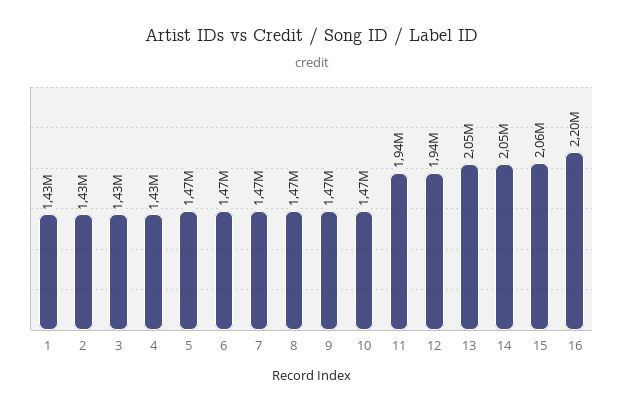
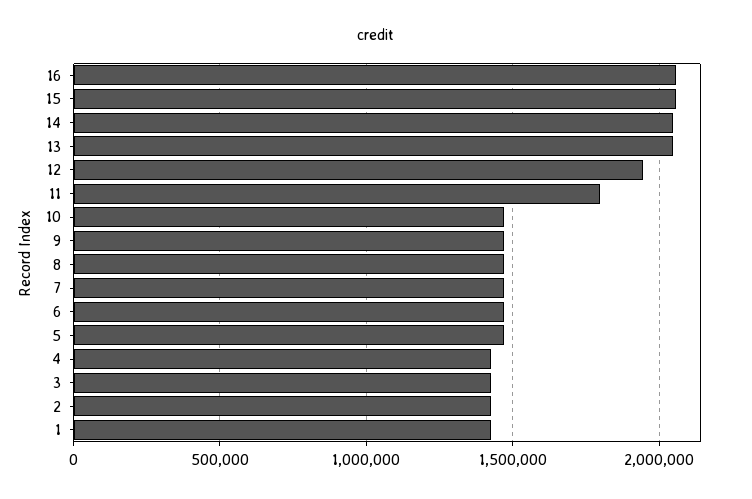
  {
    "1": 1430000,
    "2": 1430000,
    "3": 1430000,
    "4": 1430000,
    "5": 1470000,
    "6": 1470000,
    "7": 1470000,
    "8": 1470000,
    "9": 1470000,
    "10": 1470000,
-   "11": 1940000,
+   "11": 1800000,
    "12": 1940000,
    "13": 2050000,
    "14": 2050000,
    "15": 2060000,
-   "16": 2200000
+   "16": 2050000
  }

